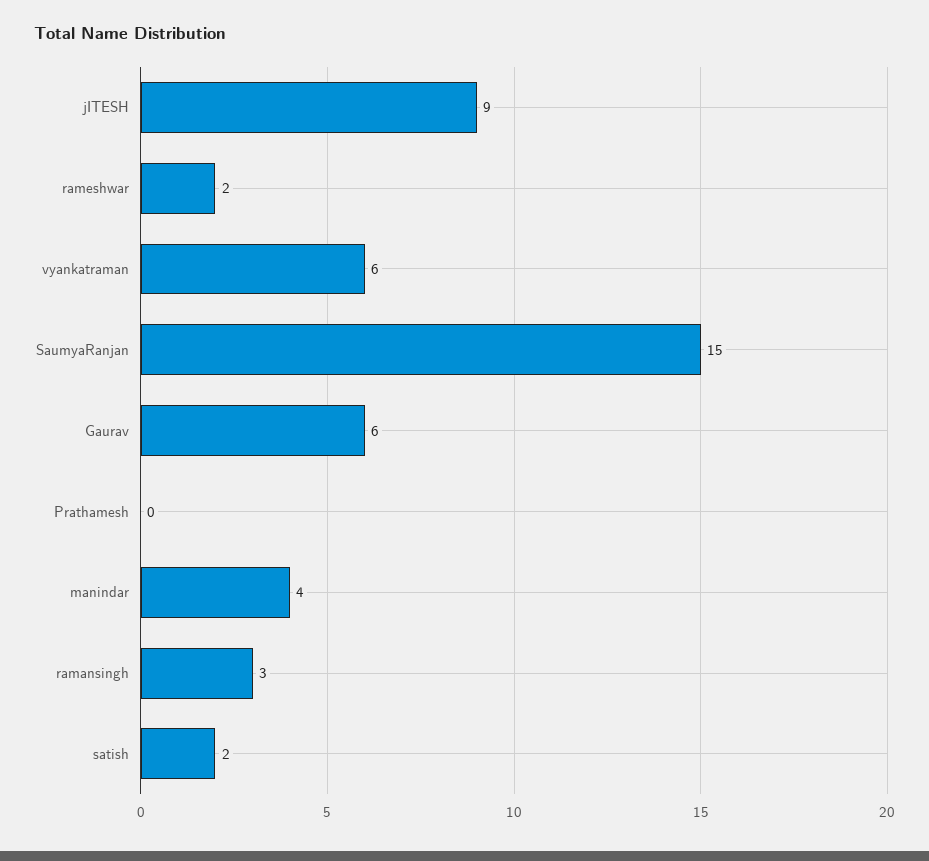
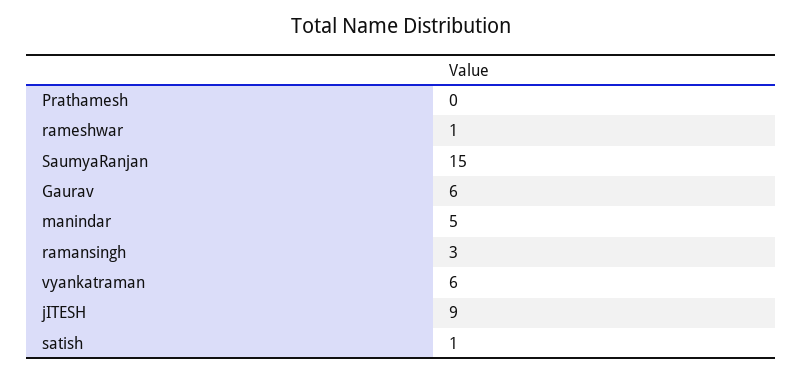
  {
    "jITESH": 9,
-   "rameshwar": 2,
+   "rameshwar": 1,
    "vyankatraman": 6,
    "SaumyaRanjan": 15,
    "Gaurav": 6,
    "Prathamesh": 0,
-   "manindar": 4,
+   "manindar": 5,
    "ramansingh": 3,
-   "satish": 2
+   "satish": 1
  }

